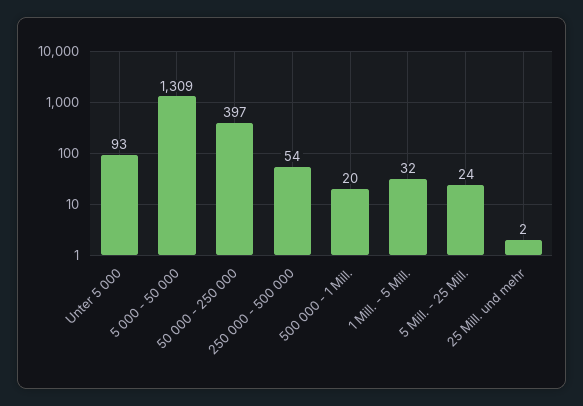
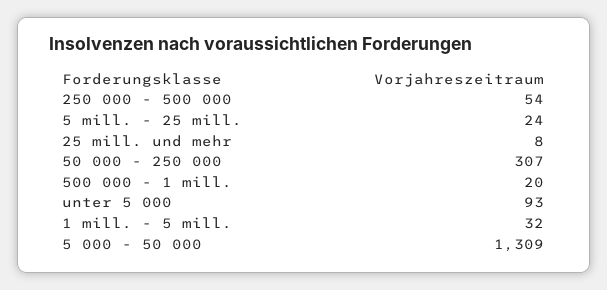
  {
    "Unter 5 000": 93,
    "5 000 - 50 000": 1309,
-   "50 000 - 250 000": 397,
+   "50 000 - 250 000": 307,
    "250 000 - 500 000": 54,
    "500 000 - 1 Mill.": 20,
    "1 Mill. - 5 Mill.": 32,
    "5 Mill. - 25 Mill.": 24,
-   "25 Mill. und mehr": 2
+   "25 Mill. und mehr": 8
  }

